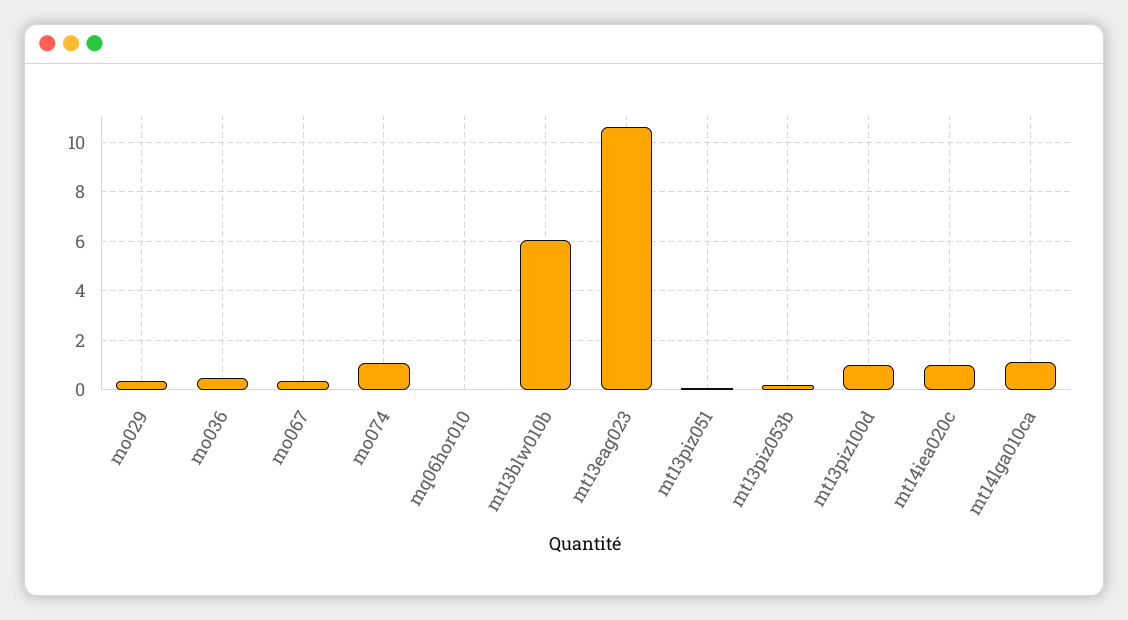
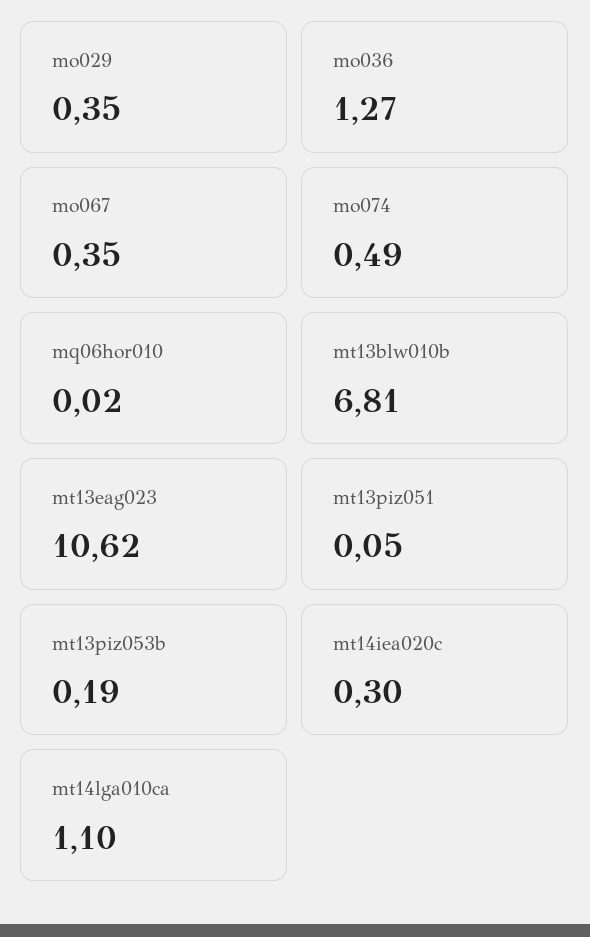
  {
    "mo029": 0.35,
-   "mo036": 0.5,
+   "mo036": 1.27,
    "mo067": 0.35,
-   "mo074": 1,
+   "mo074": 0.49,
    "mq06hor010": 0.02,
-   "mt13blw010b": 6,
+   "mt13blw010b": 6.81,
    "mt13eag023": 10.62,
    "mt13piz051": 0.05,
    "mt13piz053b": 0.19,
-   "mt13piz100d": 1,
-   "mt14iea020c": 1,
+   "mt14iea020c": 0.3,
    "mt14lga010ca": 1.1
  }

